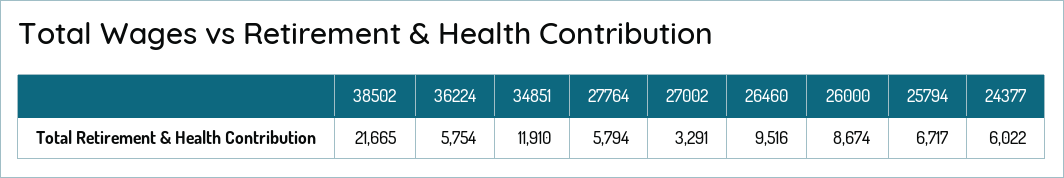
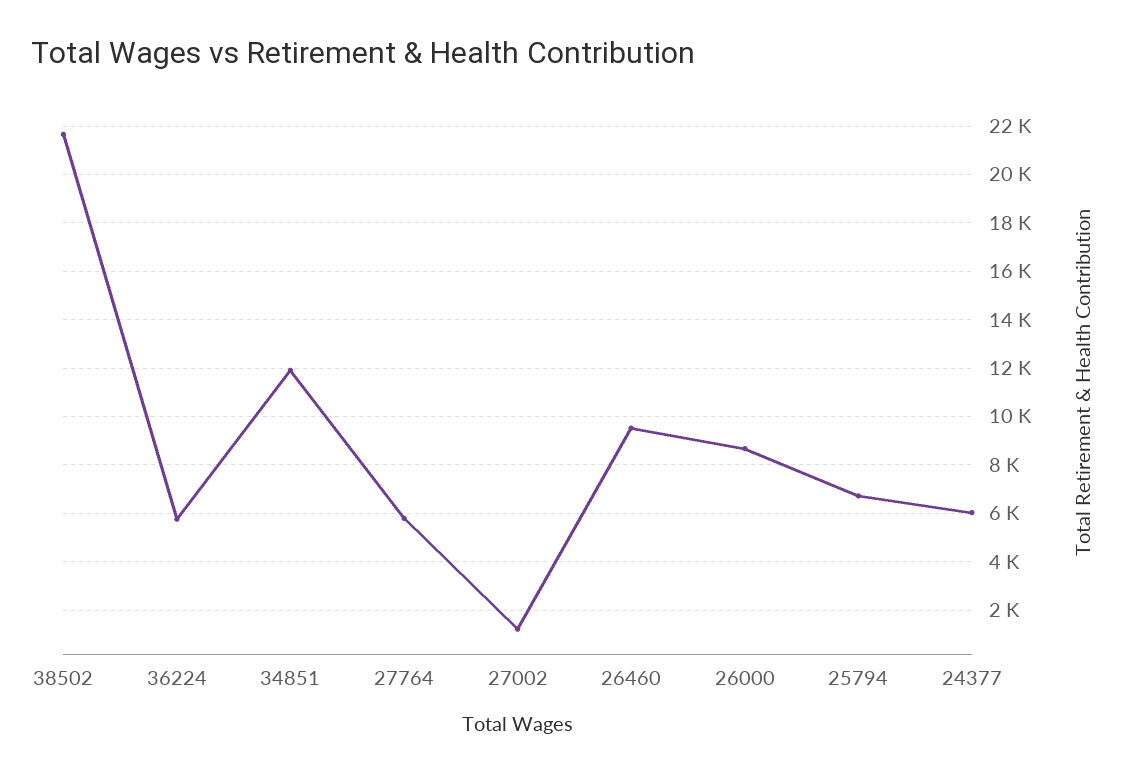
  {
    "38502": 21665,
    "36224": 5754,
    "34851": 11910,
    "27764": 5794,
-   "27002": 3291,
+   "27002": 1250,
    "26460": 9516,
    "26000": 8674,
    "25794": 6717,
    "24377": 6022
  }

